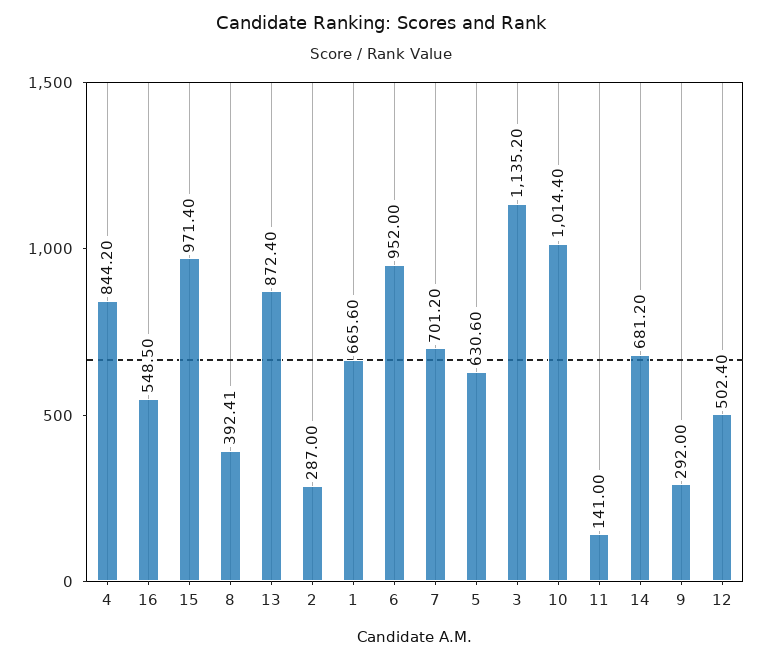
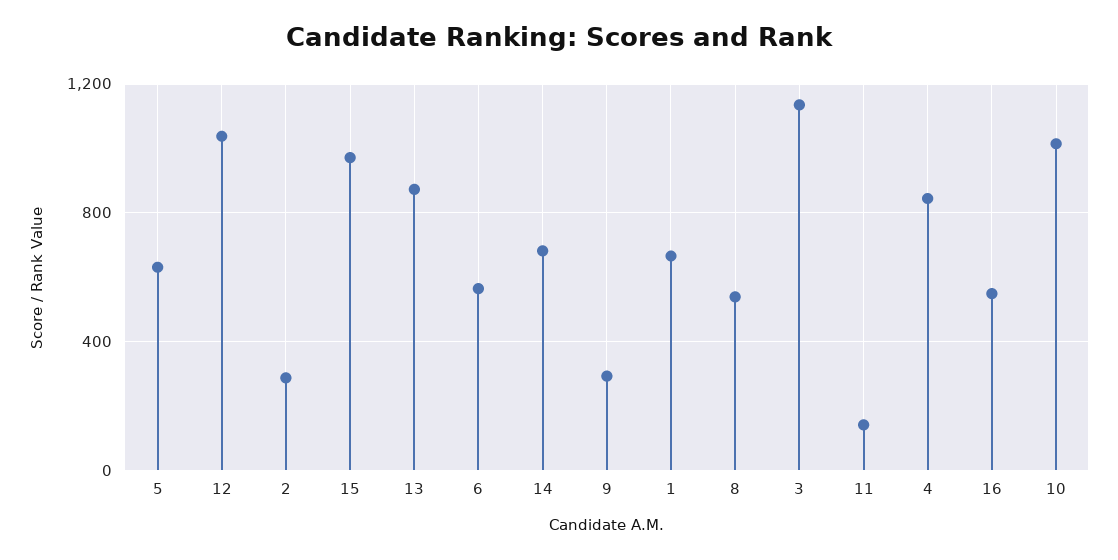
  {
    "4": 844.2,
    "16": 548.5,
    "15": 971.4,
-   "8": 392.41,
+   "8": 550,
    "13": 872.4,
    "2": 287,
    "1": 665.6,
-   "6": 952,
+   "6": 550,
-   "7": 701.2,
    "5": 630.6,
    "3": 1135.2,
    "10": 1014.4,
    "11": 141,
    "14": 681.2,
    "9": 292,
-   "12": 502.4
+   "12": 1050
  }

